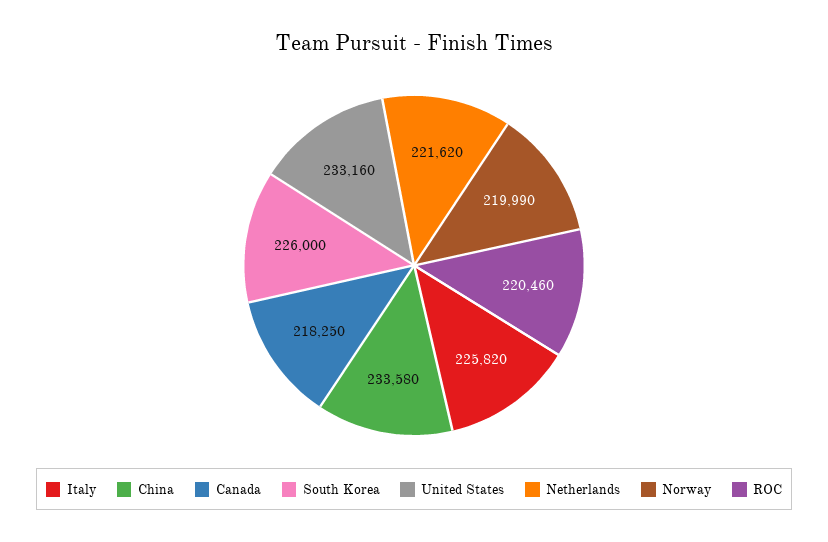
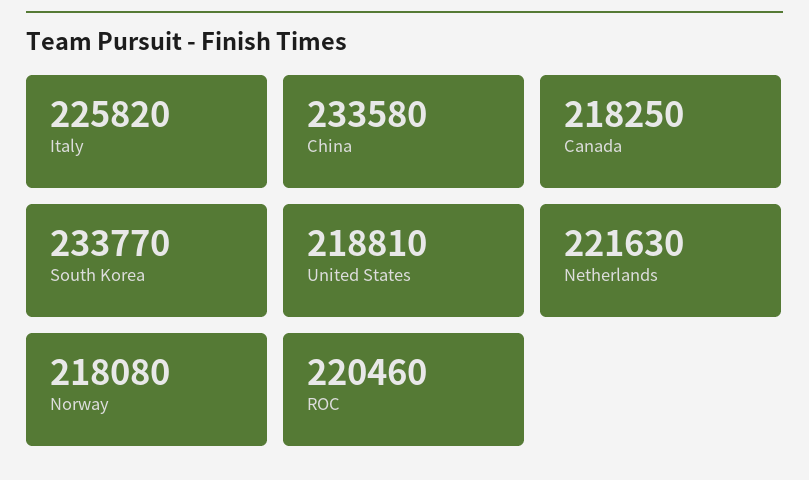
  {
    "Italy": 225820,
    "China": 233580,
    "Canada": 218250,
-   "South Korea": 226000,
+   "South Korea": 233770,
-   "United States": 233160,
+   "United States": 218810,
-   "Netherlands": 221620,
+   "Netherlands": 221630,
-   "Norway": 219990,
+   "Norway": 218080,
    "ROC": 220460
  }

